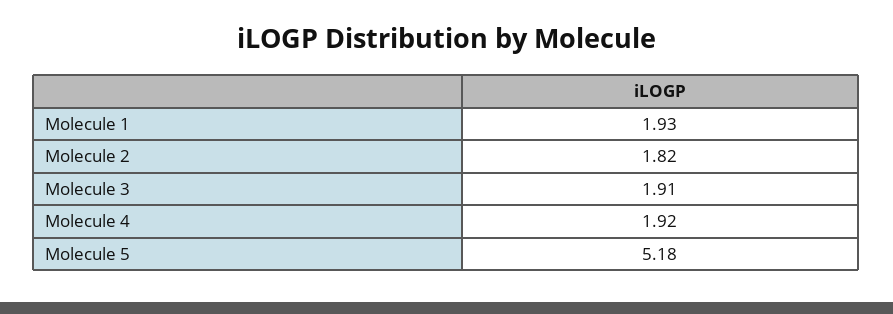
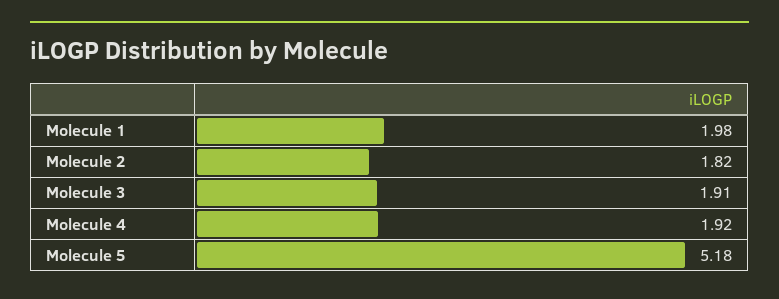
  {
-   "Molecule 1": 1.93,
+   "Molecule 1": 1.98,
    "Molecule 2": 1.82,
    "Molecule 3": 1.91,
    "Molecule 4": 1.92,
    "Molecule 5": 5.18
  }

